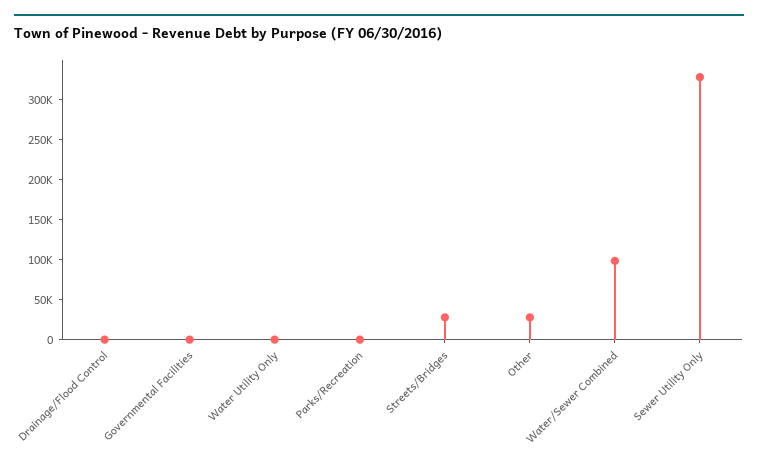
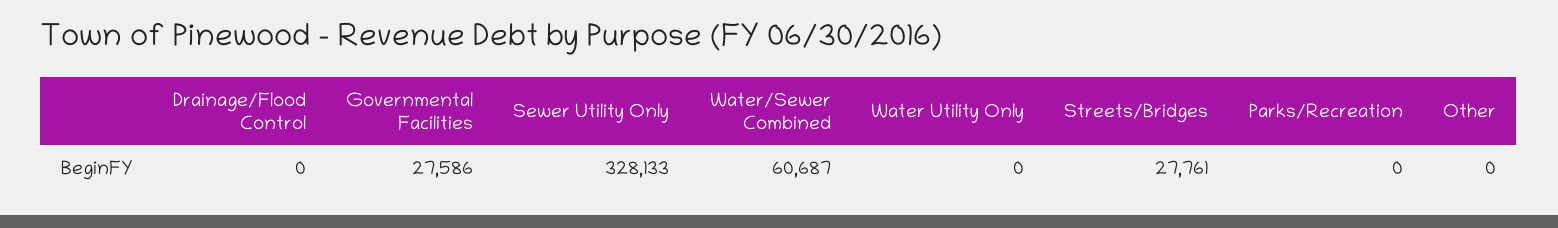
  {
    "Drainage/Flood Control": 0,
-   "Governmental Facilities": 0,
+   "Governmental Facilities": 27586,
    "Water Utility Only": 0,
    "Parks/Recreation": 0,
    "Streets/Bridges": 27761,
-   "Other": 30000,
+   "Other": 0,
-   "Water/Sewer Combined": 100000,
+   "Water/Sewer Combined": 60687,
    "Sewer Utility Only": 328133
  }

